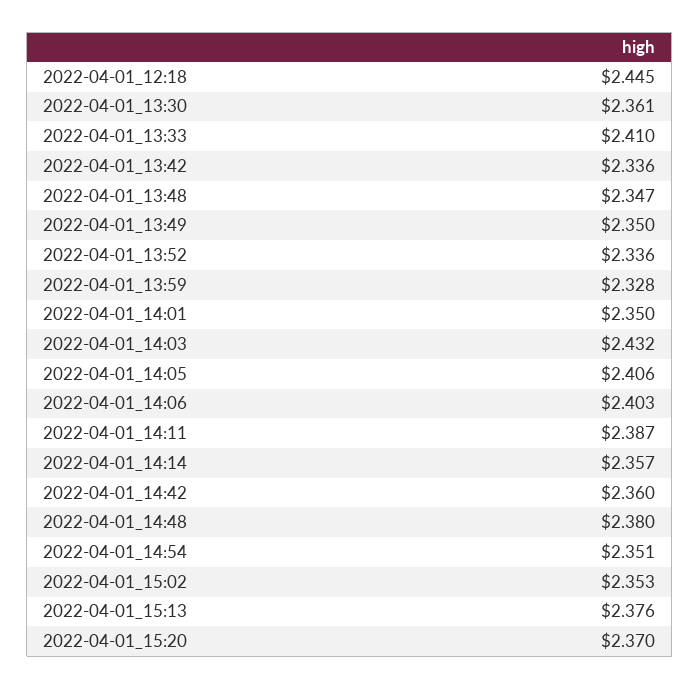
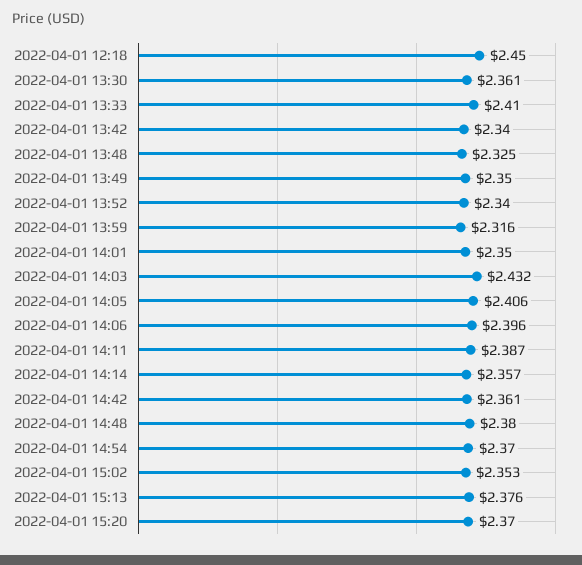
  {
-   "2022-04-01_12:18": 2.445,
+   "2022-04-01_12:18": 2.45,
    "2022-04-01_13:30": 2.361,
    "2022-04-01_13:33": 2.41,
-   "2022-04-01_13:42": 2.336,
+   "2022-04-01_13:42": 2.34,
-   "2022-04-01_13:48": 2.347,
+   "2022-04-01_13:48": 2.325,
    "2022-04-01_13:49": 2.35,
-   "2022-04-01_13:52": 2.336,
+   "2022-04-01_13:52": 2.34,
-   "2022-04-01_13:59": 2.328,
+   "2022-04-01_13:59": 2.316,
    "2022-04-01_14:01": 2.35,
    "2022-04-01_14:03": 2.432,
    "2022-04-01_14:05": 2.406,
-   "2022-04-01_14:06": 2.403,
+   "2022-04-01_14:06": 2.396,
    "2022-04-01_14:11": 2.387,
    "2022-04-01_14:14": 2.357,
-   "2022-04-01_14:42": 2.36,
+   "2022-04-01_14:42": 2.361,
    "2022-04-01_14:48": 2.38,
-   "2022-04-01_14:54": 2.351,
+   "2022-04-01_14:54": 2.37,
    "2022-04-01_15:02": 2.353,
    "2022-04-01_15:13": 2.376,
    "2022-04-01_15:20": 2.37
  }

